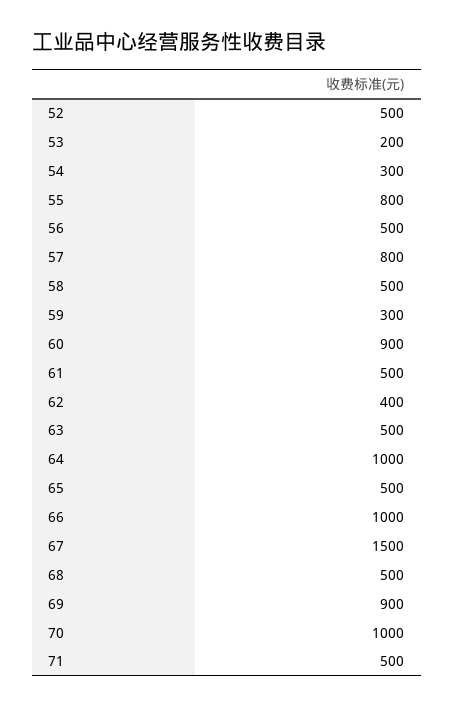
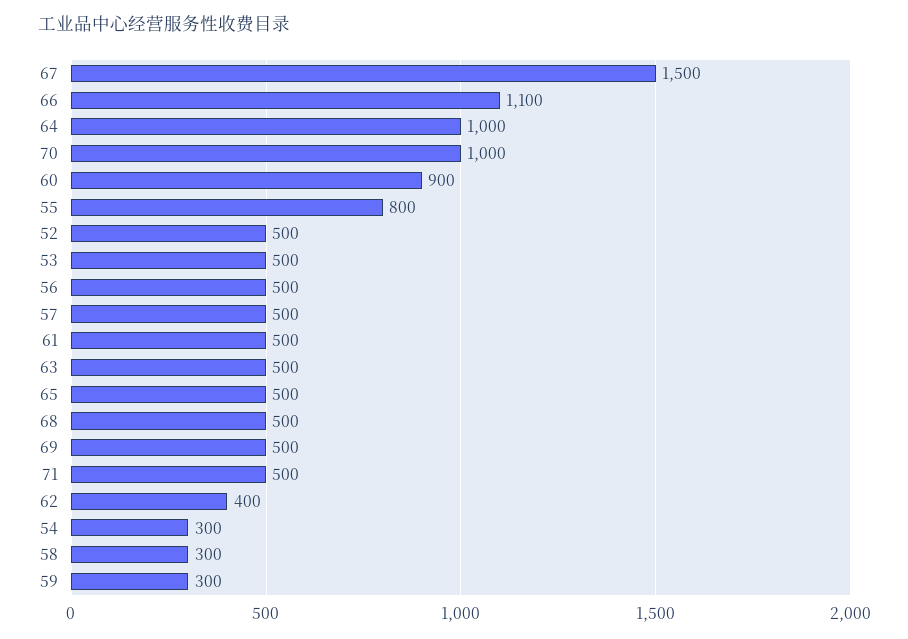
  {
    "52": 500,
-   "53": 200,
+   "53": 500,
    "54": 300,
    "55": 800,
    "56": 500,
-   "57": 800,
+   "57": 500,
-   "58": 500,
+   "58": 300,
    "59": 300,
    "60": 900,
    "61": 500,
    "62": 400,
    "63": 500,
    "64": 1000,
    "65": 500,
-   "66": 1000,
+   "66": 1100,
    "67": 1500,
    "68": 500,
-   "69": 900,
+   "69": 500,
    "70": 1000,
    "71": 500
  }

